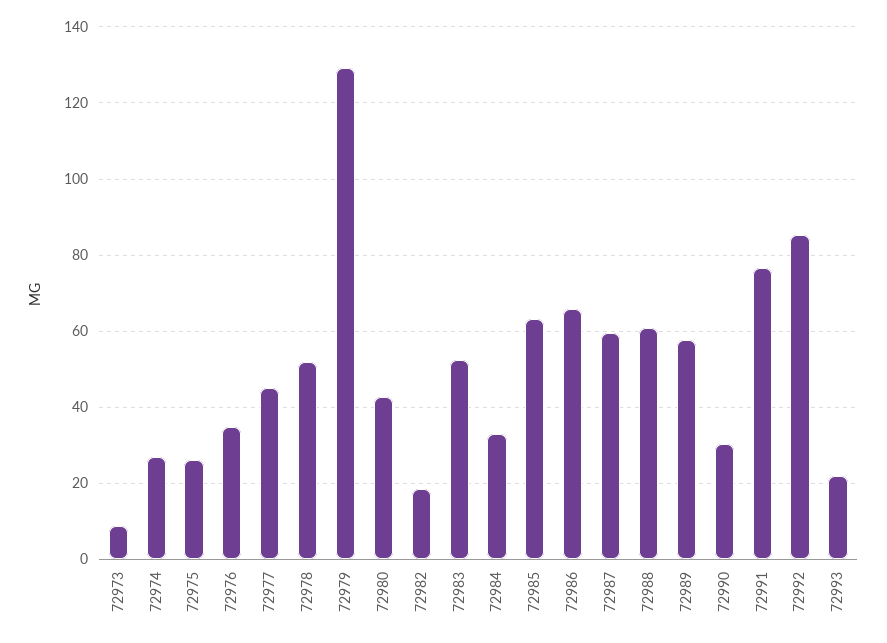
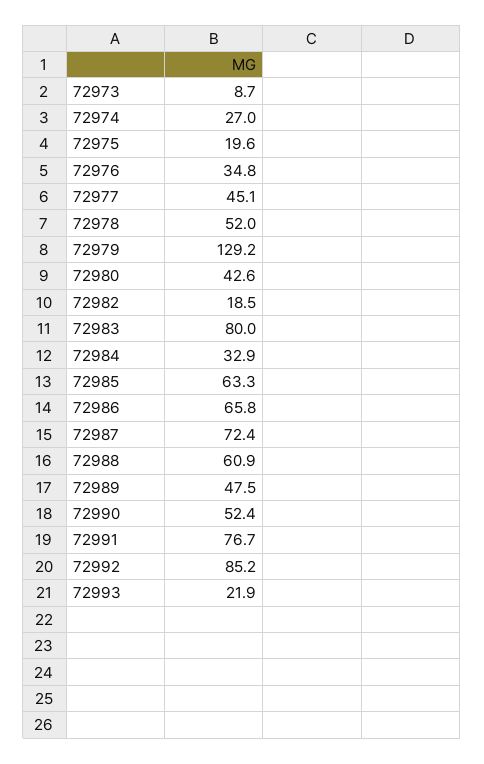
  {
    "72973": 8.7,
    "72974": 27,
-   "72975": 26,
+   "72975": 19.6,
    "72976": 34.8,
    "72977": 45.1,
    "72978": 52,
    "72979": 129.2,
    "72980": 42.6,
    "72982": 18.5,
-   "72983": 52,
+   "72983": 80,
    "72984": 32.9,
    "72985": 63.3,
    "72986": 65.8,
-   "72987": 60,
+   "72987": 72.4,
    "72988": 60.9,
-   "72989": 58,
+   "72989": 47.5,
-   "72990": 30,
+   "72990": 52.4,
    "72991": 76.7,
    "72992": 85.2,
    "72993": 21.9
  }

